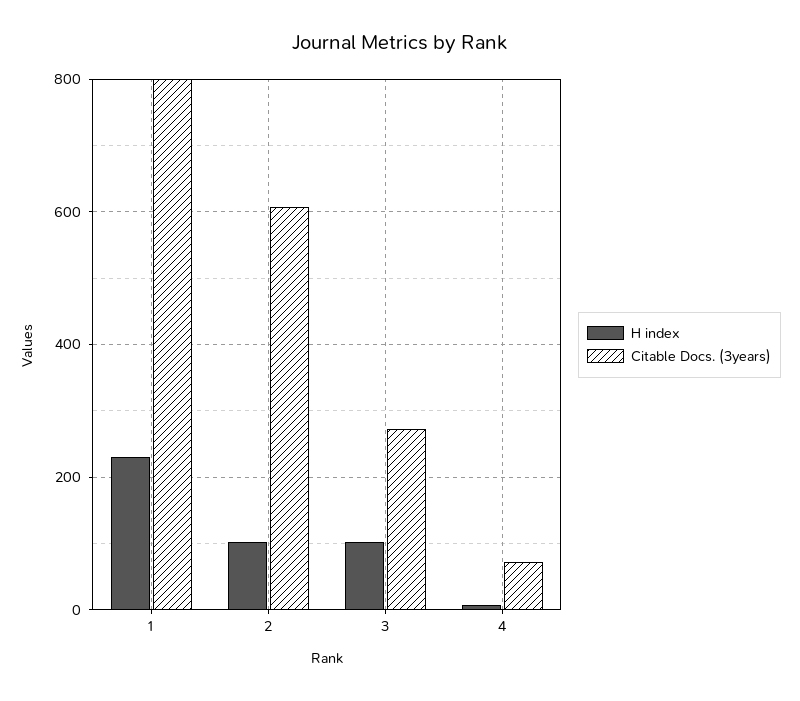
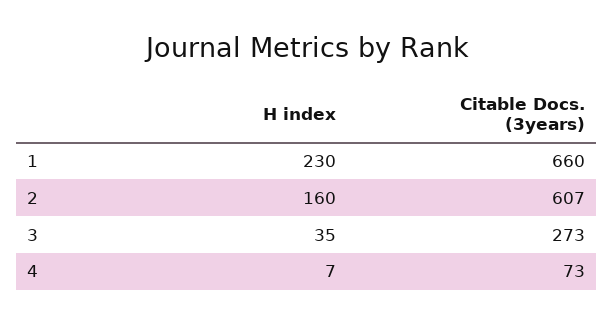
  {
    "H index": {
      "1": 230,
-     "2": 100,
+     "2": 160,
-     "3": 100,
+     "3": 35,
      "4": 7
    },
    "Citable Docs. (3years)": {
-     "1": 800,
+     "1": 660,
      "2": 607,
      "3": 273,
      "4": 73
    }
  }

